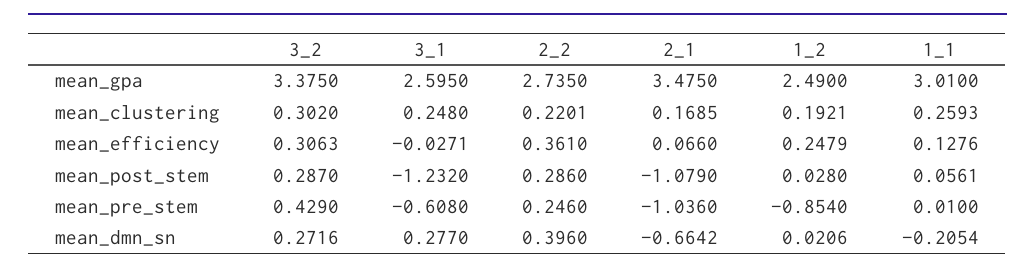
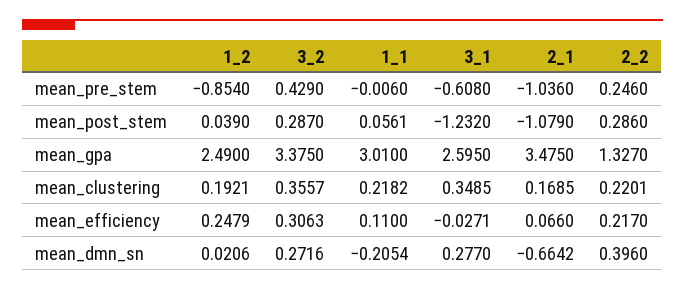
  {
    "3_2": {
      "mean_gpa": 3.375,
-     "mean_clustering": 0.302,
+     "mean_clustering": 0.3557,
      "mean_efficiency": 0.3063,
      "mean_post_stem": 0.287,
      "mean_pre_stem": 0.429,
      "mean_dmn_sn": 0.2716
    },
    "3_1": {
      "mean_gpa": 2.595,
-     "mean_clustering": 0.248,
+     "mean_clustering": 0.3485,
      "mean_efficiency": -0.0271,
      "mean_post_stem": -1.232,
      "mean_pre_stem": -0.608,
      "mean_dmn_sn": 0.277
    },
    "2_2": {
-     "mean_gpa": 2.735,
+     "mean_gpa": 1.327,
      "mean_clustering": 0.2201,
-     "mean_efficiency": 0.361,
+     "mean_efficiency": 0.217,
      "mean_post_stem": 0.286,
      "mean_pre_stem": 0.246,
      "mean_dmn_sn": 0.396
    },
    "2_1": {
      "mean_gpa": 3.475,
      "mean_clustering": 0.1685,
      "mean_efficiency": 0.066,
      "mean_post_stem": -1.079,
      "mean_pre_stem": -1.036,
      "mean_dmn_sn": -0.6642
    },
    "1_2": {
      "mean_gpa": 2.49,
      "mean_clustering": 0.1921,
      "mean_efficiency": 0.2479,
-     "mean_post_stem": 0.028,
+     "mean_post_stem": 0.039,
      "mean_pre_stem": -0.854,
      "mean_dmn_sn": 0.0206
    },
    "1_1": {
      "mean_gpa": 3.01,
-     "mean_clustering": 0.2593,
+     "mean_clustering": 0.2182,
-     "mean_efficiency": 0.1276,
+     "mean_efficiency": 0.11,
      "mean_post_stem": 0.0561,
-     "mean_pre_stem": 0.01,
+     "mean_pre_stem": -0.006,
      "mean_dmn_sn": -0.2054
    }
  }

